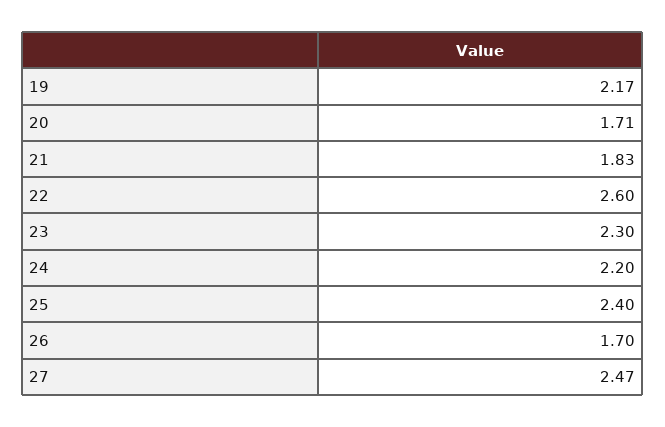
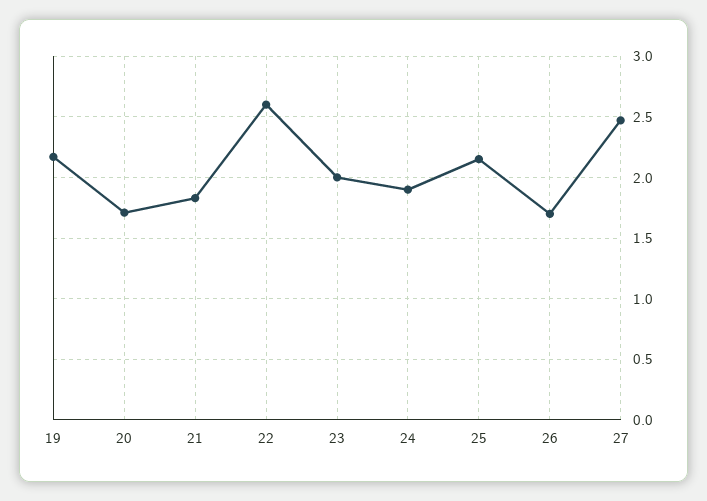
  {
    "19": 2.17,
    "20": 1.71,
    "21": 1.83,
    "22": 2.6,
-   "23": 2.3,
+   "23": 2,
-   "24": 2.2,
+   "24": 1.9,
-   "25": 2.4,
+   "25": 2.15,
    "26": 1.7,
    "27": 2.47
  }

